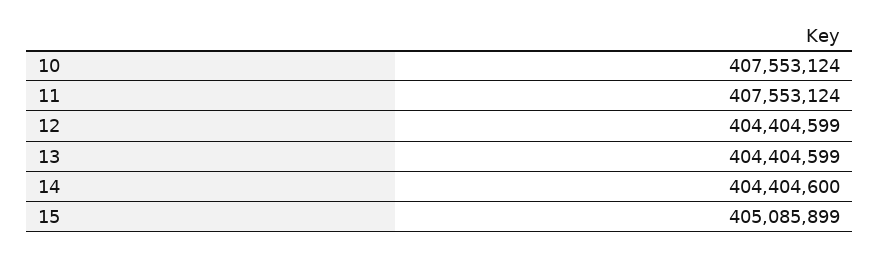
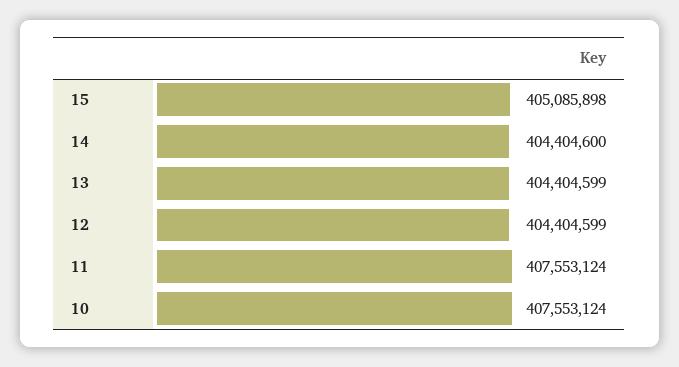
  {
    "10": 407553124,
    "11": 407553124,
    "12": 404404599,
    "13": 404404599,
    "14": 404404600,
-   "15": 405085899
+   "15": 405085898
  }

